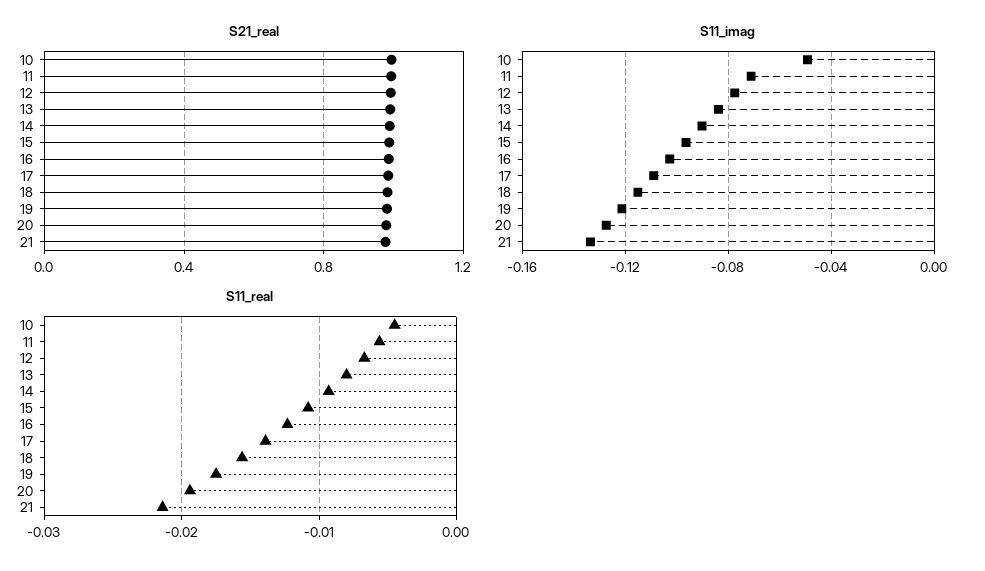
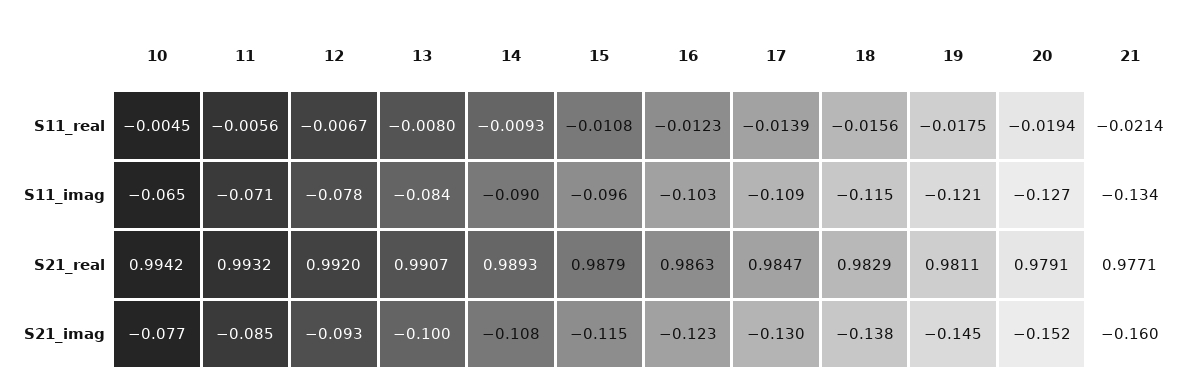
  {
    "S21_real": {
      "10": 0.9942,
      "11": 0.9932,
      "12": 0.992,
      "13": 0.9907,
      "14": 0.9893,
      "15": 0.9879,
      "16": 0.9863,
      "17": 0.9847,
      "18": 0.9829,
      "19": 0.9811,
      "20": 0.9791,
      "21": 0.9771
    },
    "S11_imag": {
-     "10": -0.05,
+     "10": -0.065,
      "11": -0.071,
      "12": -0.078,
      "13": -0.084,
      "14": -0.09,
      "15": -0.096,
      "16": -0.103,
      "17": -0.109,
      "18": -0.115,
      "19": -0.121,
      "20": -0.127,
      "21": -0.134
    },
    "S11_real": {
      "10": -0.0045,
      "11": -0.0056,
      "12": -0.0067,
      "13": -0.008,
      "14": -0.0093,
      "15": -0.0108,
      "16": -0.0123,
      "17": -0.0139,
      "18": -0.0156,
      "19": -0.0175,
      "20": -0.0194,
      "21": -0.0214
-   }
+   },
+   "S21_imag": {
+     "10": -0.077,
+     "11": -0.085,
+     "12": -0.093,
+     "13": -0.1,
+     "14": -0.108,
+     "15": -0.115,
+     "16": -0.123,
+     "17": -0.13,
+     "18": -0.138,
+     "19": -0.145,
+     "20": -0.152,
+     "21": -0.16
+   }
  }

